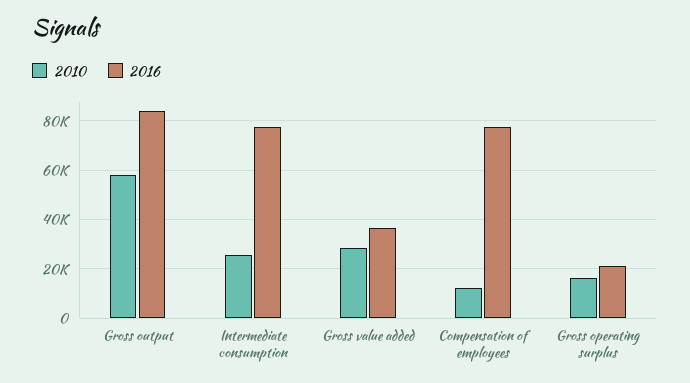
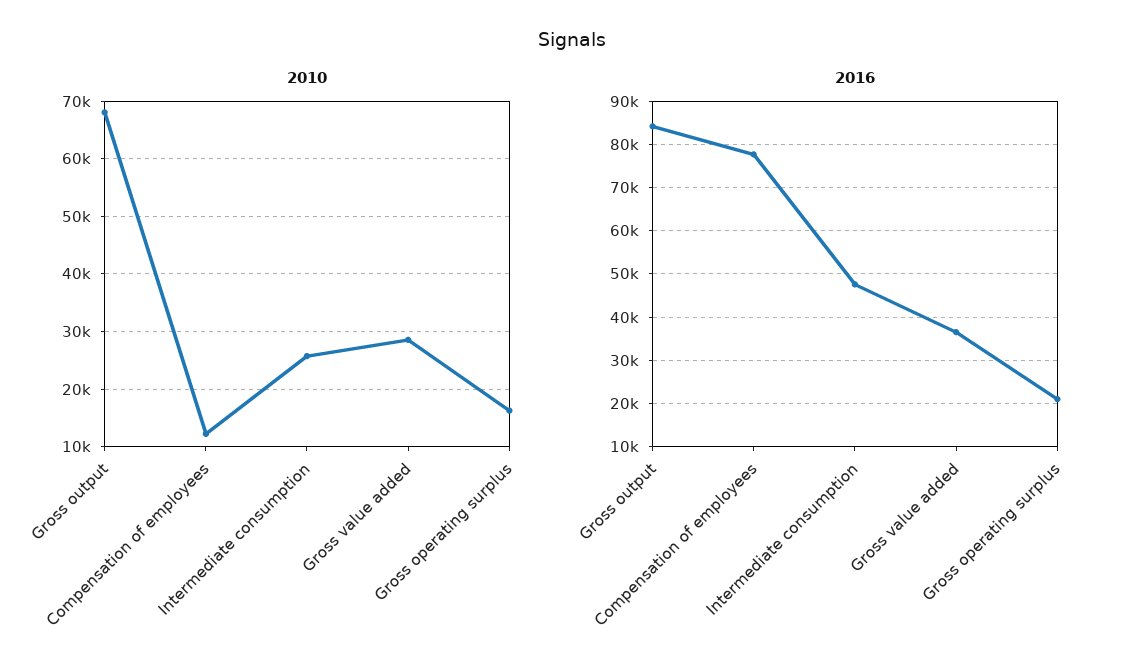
  {
    "2010": {
-     "Gross output": 57500,
+     "Gross output": 68000,
      "Intermediate consumption": 26000,
      "Gross value added": 28000,
      "Compensation of employees": 12000,
      "Gross operating surplus": 16000
    },
    "2016": {
      "Gross output": 84000,
-     "Intermediate consumption": 77500,
+     "Intermediate consumption": 48000,
      "Gross value added": 36000,
      "Compensation of employees": 78000,
      "Gross operating surplus": 22000
    }
  }

